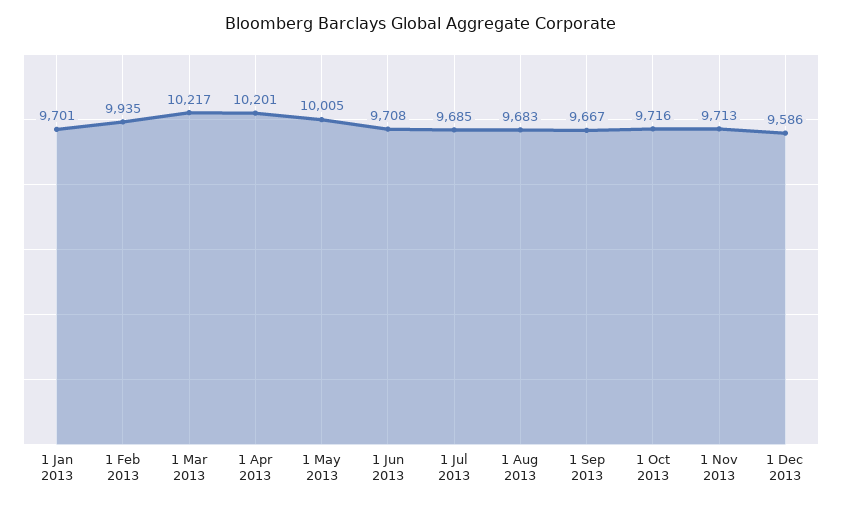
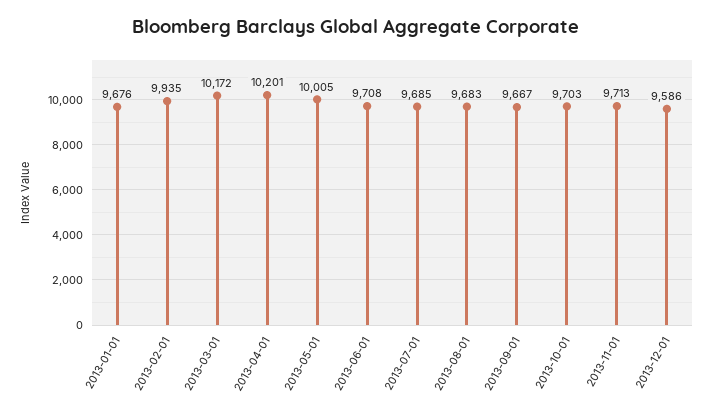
  {
-   "1 Jan 2013": 9701,
+   "1 Jan 2013": 9676,
    "1 Feb 2013": 9935,
-   "1 Mar 2013": 10217,
+   "1 Mar 2013": 10172,
    "1 Apr 2013": 10201,
    "1 May 2013": 10005,
    "1 Jun 2013": 9708,
    "1 Jul 2013": 9685,
    "1 Aug 2013": 9683,
    "1 Sep 2013": 9667,
-   "1 Oct 2013": 9716,
+   "1 Oct 2013": 9703,
    "1 Nov 2013": 9713,
    "1 Dec 2013": 9586
  }

